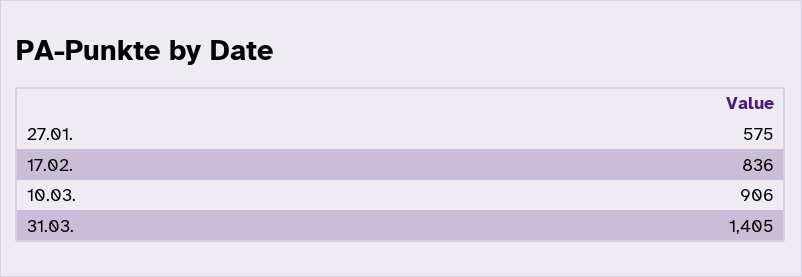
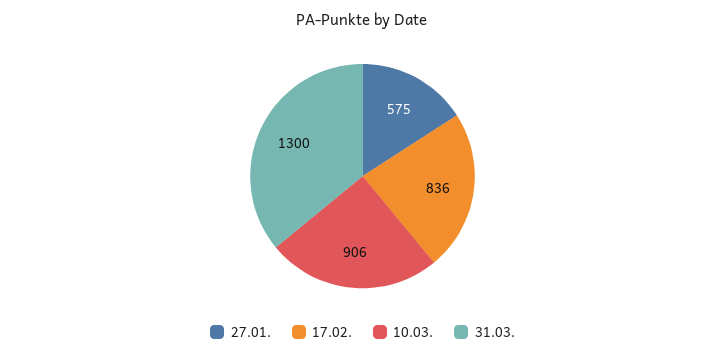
  {
    "27.01.": 575,
    "17.02.": 836,
    "10.03.": 906,
-   "31.03.": 1405
+   "31.03.": 1300
  }

